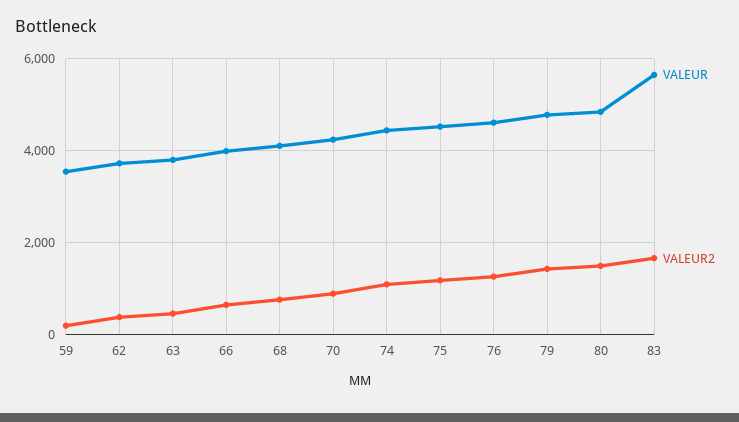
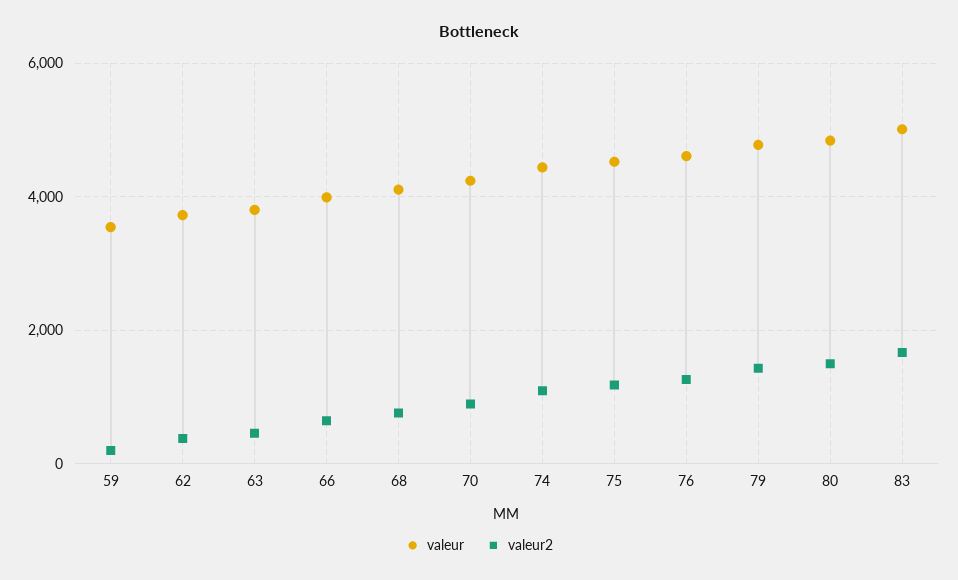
  {
    "VALEUR": {
      "59": 3600,
      "62": 3800,
      "63": 3800,
      "66": 4000,
      "68": 4200,
      "70": 4200,
      "74": 4400,
      "75": 4600,
      "76": 4600,
      "79": 4800,
      "80": 4800,
-     "83": 5600
+     "83": 5000
    },
    "VALEUR2": {
      "59": 200,
      "62": 400,
      "63": 400,
      "66": 600,
      "68": 800,
      "70": 800,
      "74": 1000,
      "75": 1200,
      "76": 1200,
      "79": 1400,
      "80": 1400,
      "83": 1600
    }
  }

